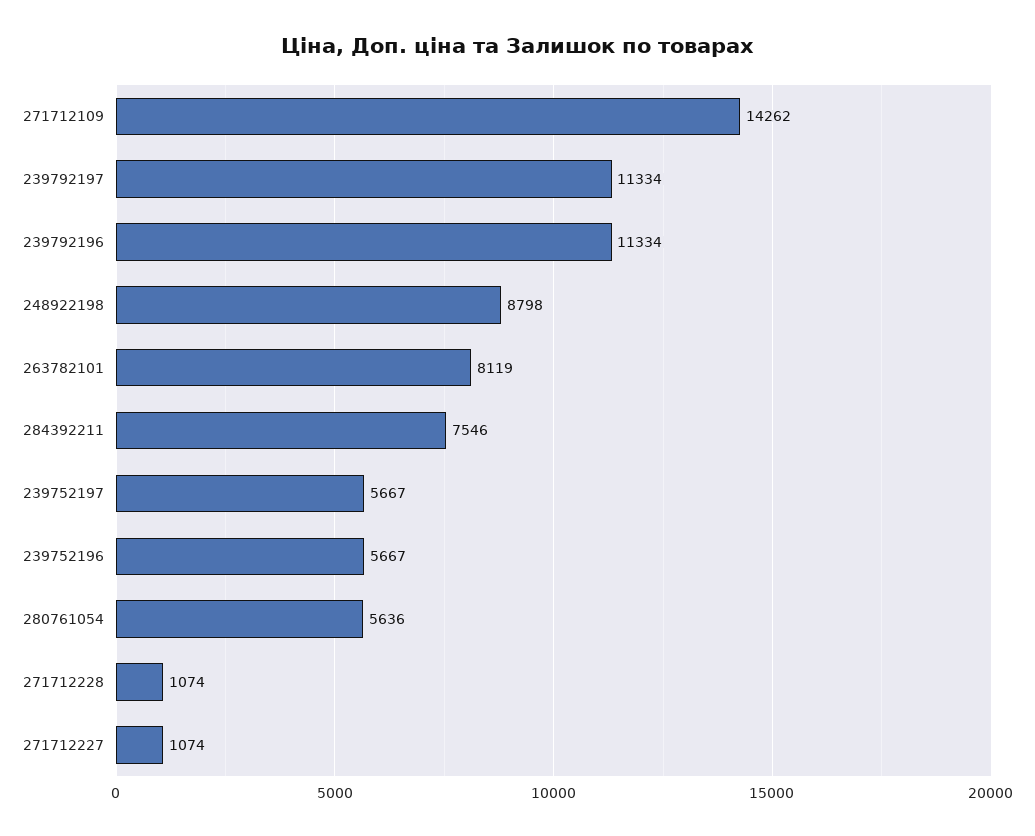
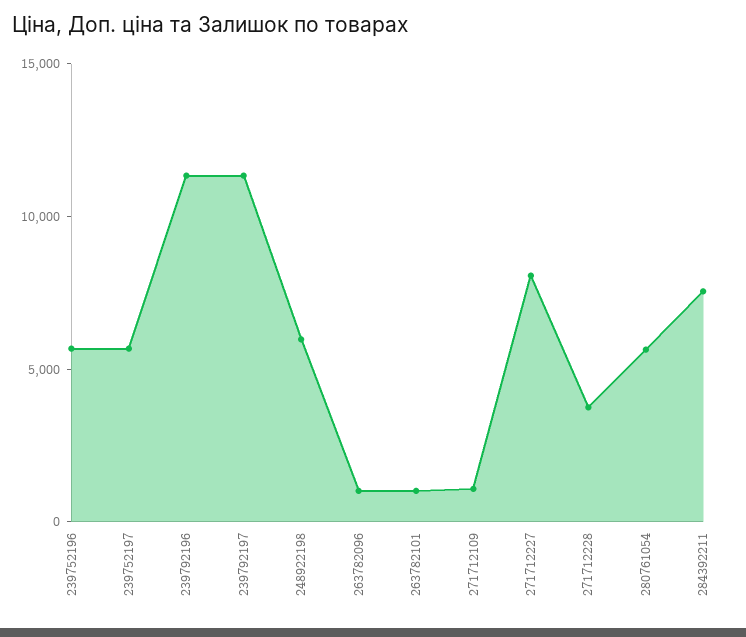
  {
-   "271712109": 14262,
+   "271712109": 1000,
    "239792197": 11334,
    "239792196": 11334,
-   "248922198": 8798,
+   "248922198": 6000,
-   "263782101": 8119,
+   "263782101": 1000,
    "284392211": 7546,
    "239752197": 5667,
    "239752196": 5667,
    "280761054": 5636,
-   "271712228": 1074,
+   "271712228": 4000,
-   "271712227": 1074
+   "271712227": 8000,
+   "263782096": 1000
  }

